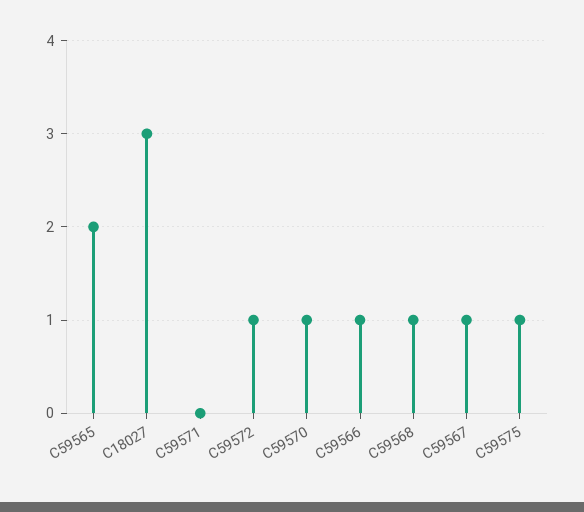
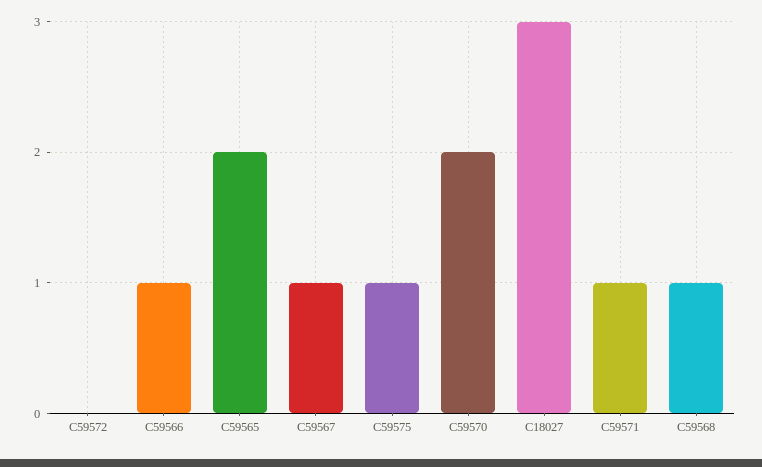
  {
    "C59565": 2,
    "C18027": 3,
-   "C59571": 0,
+   "C59571": 1,
-   "C59572": 1,
+   "C59572": 0,
-   "C59570": 1,
+   "C59570": 2,
    "C59566": 1,
    "C59568": 1,
    "C59567": 1,
    "C59575": 1
  }

